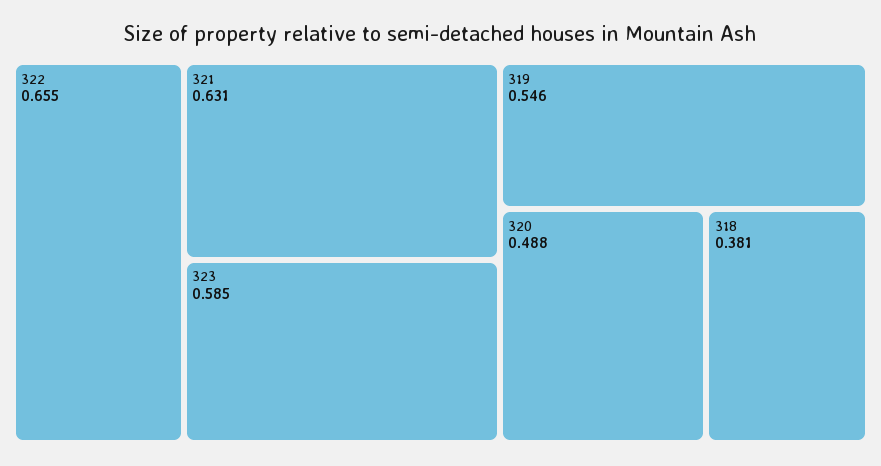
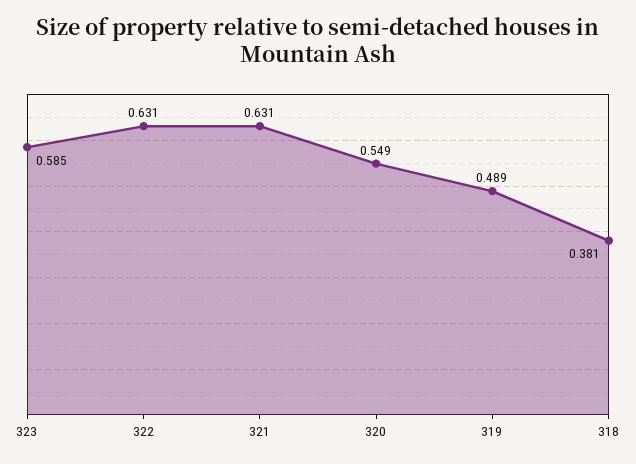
  {
-   "322": 0.655,
+   "322": 0.631,
    "321": 0.631,
    "323": 0.585,
-   "319": 0.546,
+   "319": 0.489,
-   "320": 0.488,
+   "320": 0.549,
    "318": 0.381
  }

